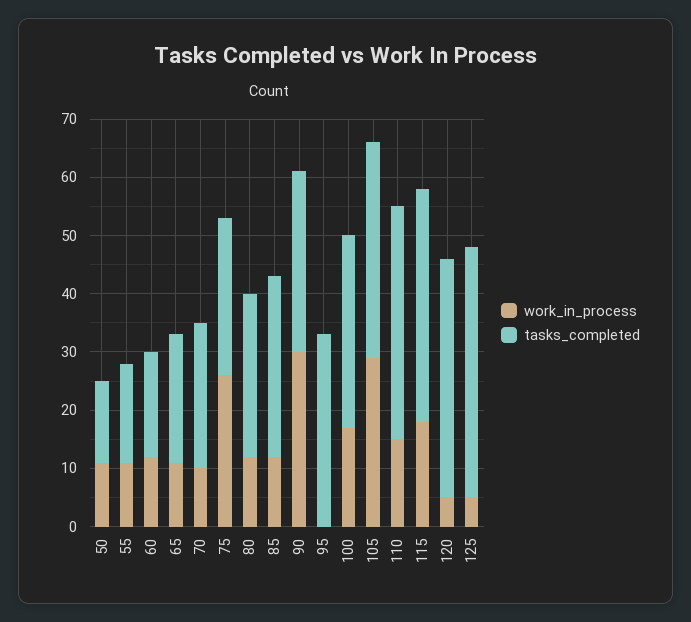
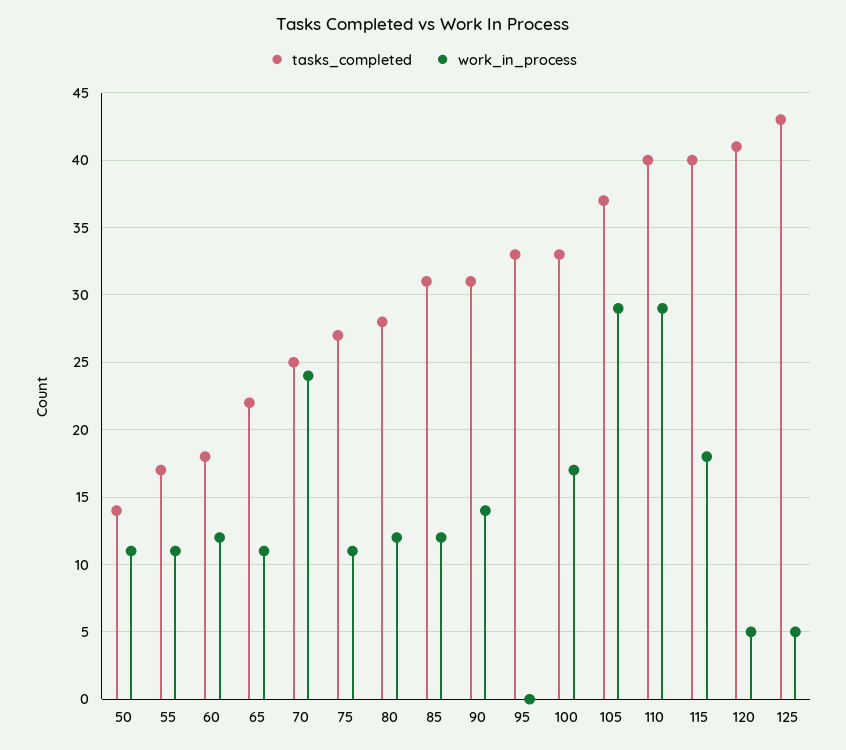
  {
    "work_in_process": {
      "50": 11,
      "55": 11,
      "60": 12,
      "65": 11,
-     "70": 10,
+     "70": 24,
-     "75": 25,
+     "75": 11,
      "80": 12,
      "85": 12,
-     "90": 30,
+     "90": 14,
      "95": 0,
      "100": 17,
      "105": 29,
-     "110": 15,
+     "110": 29,
      "115": 18,
      "120": 5,
      "125": 5
    },
    "tasks_completed": {
      "50": 14,
      "55": 17,
      "60": 18,
      "65": 22,
      "70": 25,
      "75": 27,
      "80": 28,
      "85": 31,
      "90": 31,
      "95": 33,
      "100": 33,
      "105": 37,
      "110": 40,
      "115": 40,
      "120": 41,
      "125": 43
    }
  }

